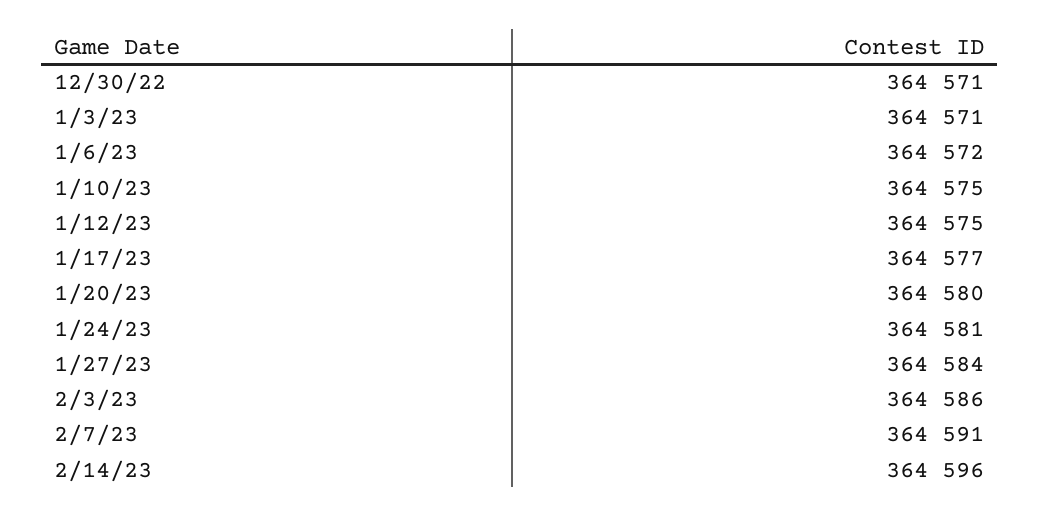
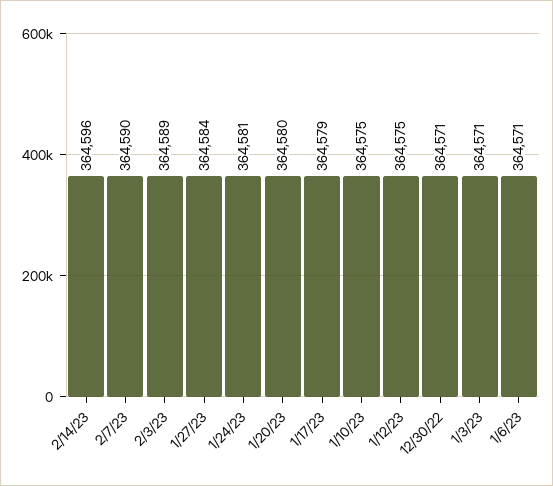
  {
    "12/30/22": 364571,
    "1/3/23": 364571,
-   "1/6/23": 364572,
+   "1/6/23": 364571,
    "1/10/23": 364575,
    "1/12/23": 364575,
-   "1/17/23": 364577,
+   "1/17/23": 364579,
    "1/20/23": 364580,
    "1/24/23": 364581,
    "1/27/23": 364584,
-   "2/3/23": 364586,
+   "2/3/23": 364589,
-   "2/7/23": 364591,
+   "2/7/23": 364590,
    "2/14/23": 364596
  }

